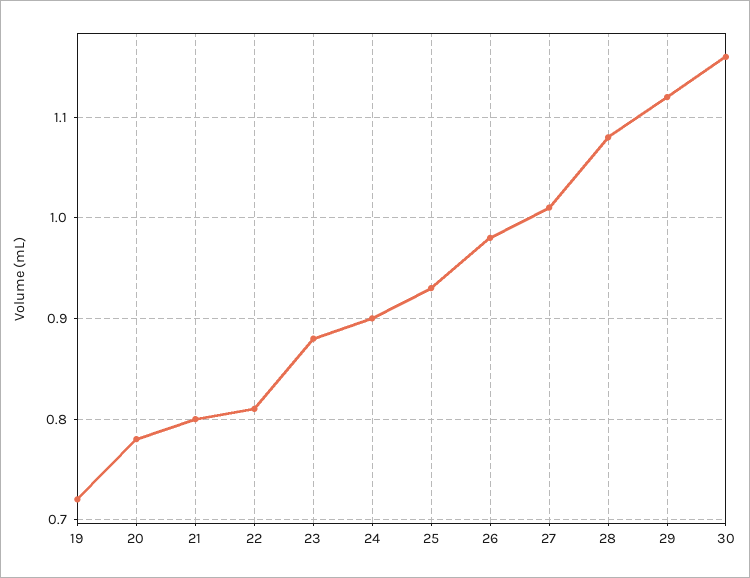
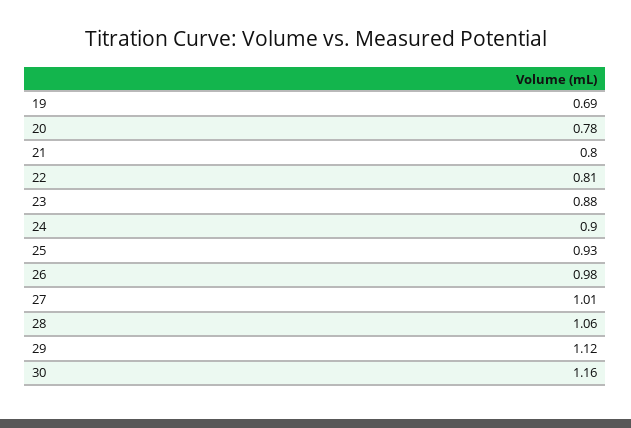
  {
-   "19": 0.72,
+   "19": 0.69,
    "20": 0.78,
    "21": 0.8,
    "22": 0.81,
    "23": 0.88,
    "24": 0.9,
    "25": 0.93,
    "26": 0.98,
    "27": 1.01,
-   "28": 1.08,
+   "28": 1.06,
    "29": 1.12,
    "30": 1.16
  }

